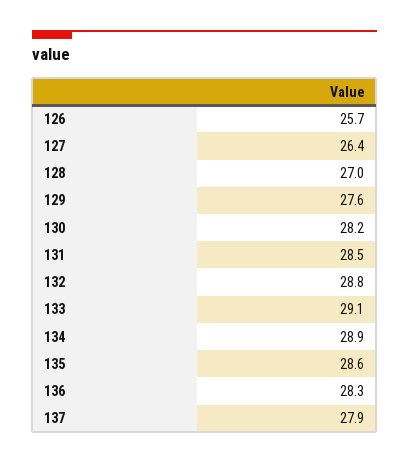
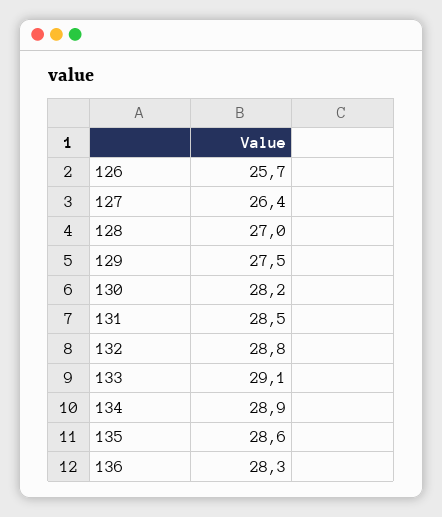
  {
    "126": 25.7,
    "127": 26.4,
    "128": 27,
-   "129": 27.6,
+   "129": 27.5,
    "130": 28.2,
    "131": 28.5,
    "132": 28.8,
    "133": 29.1,
    "134": 28.9,
    "135": 28.6,
-   "136": 28.3,
+   "136": 28.3
-   "137": 27.9
  }

